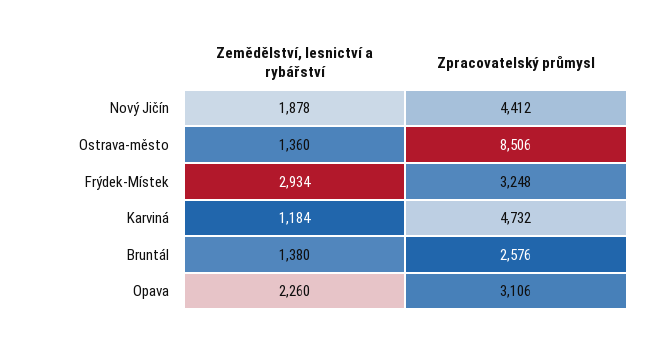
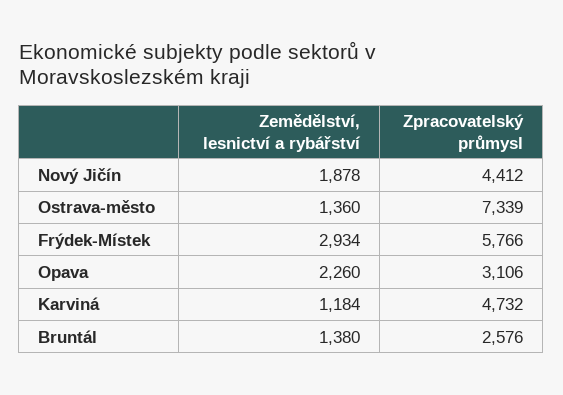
  {
    "Zemědělství, lesnictví a rybářství": {
      "Nový Jičín": 1878,
      "Ostrava-město": 1360,
      "Frýdek-Místek": 2934,
      "Karviná": 1184,
      "Bruntál": 1380,
      "Opava": 2260
    },
    "Zpracovatelský průmysl": {
      "Nový Jičín": 4412,
-     "Ostrava-město": 8506,
+     "Ostrava-město": 7339,
-     "Frýdek-Místek": 3248,
+     "Frýdek-Místek": 5766,
      "Karviná": 4732,
      "Bruntál": 2576,
      "Opava": 3106
    }
  }

